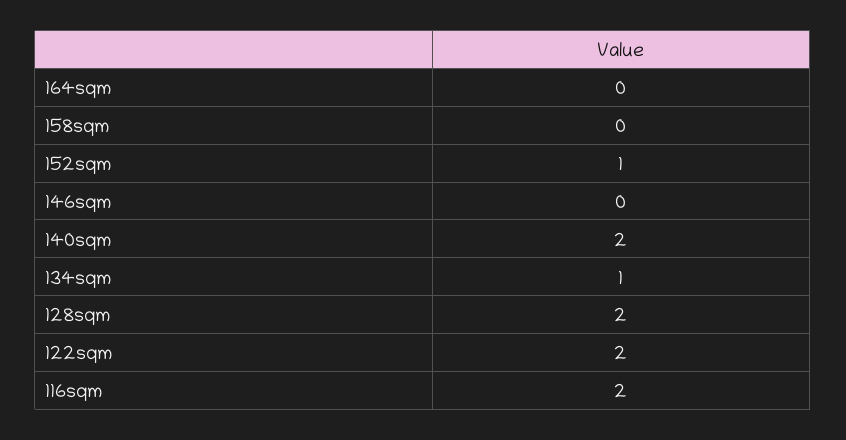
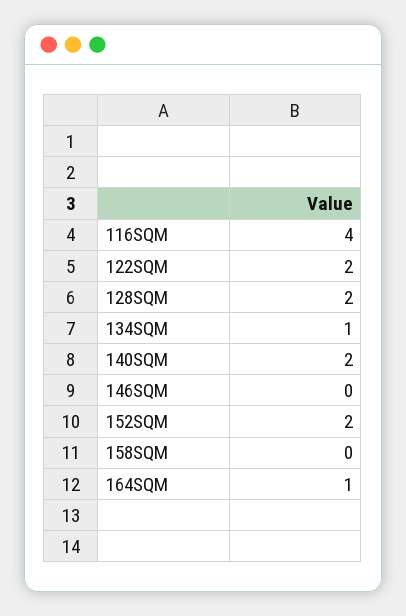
  {
-   "164sqm": 0,
+   "164sqm": 1,
    "158sqm": 0,
-   "152sqm": 1,
+   "152sqm": 2,
    "146sqm": 0,
    "140sqm": 2,
    "134sqm": 1,
    "128sqm": 2,
    "122sqm": 2,
-   "116sqm": 2
+   "116sqm": 4
  }

